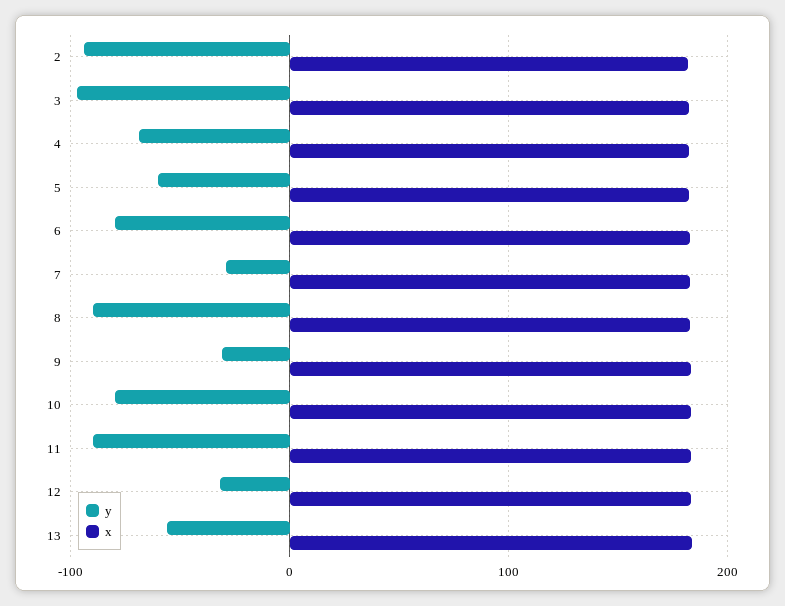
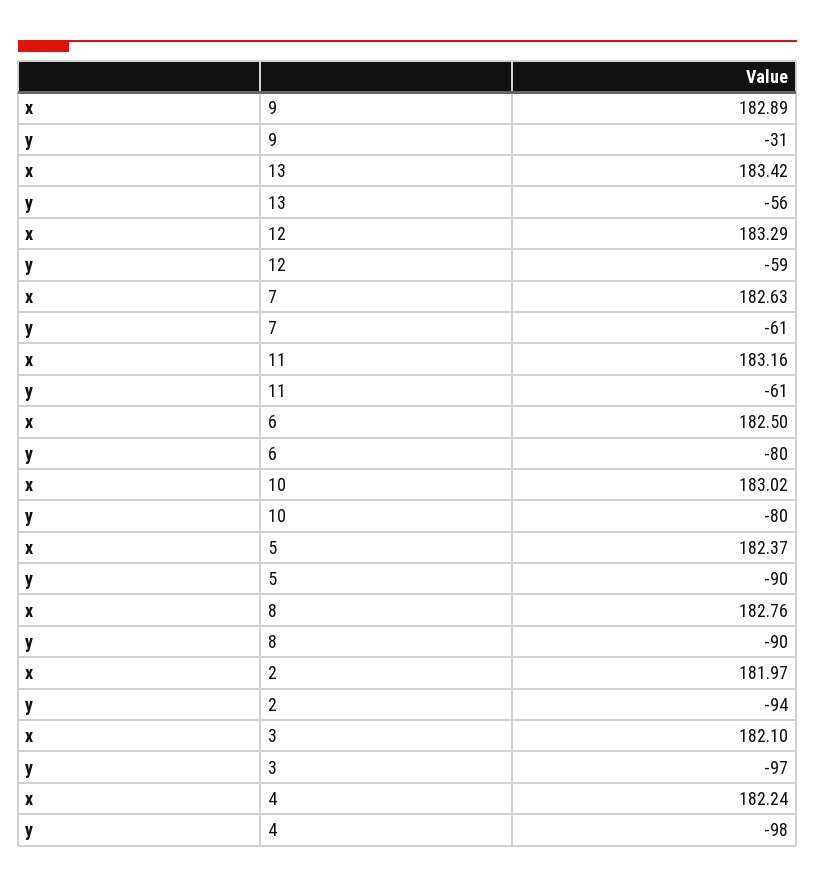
  {
    "y": {
      "2": -94,
      "3": -97,
-     "4": -70,
+     "4": -98,
-     "5": -60,
+     "5": -90,
      "6": -80,
-     "7": -30,
+     "7": -61,
      "8": -90,
      "9": -31,
      "10": -80,
-     "11": -90,
+     "11": -61,
-     "12": -30,
+     "12": -59,
      "13": -56
    },
    "x": {
      "2": 181.97,
      "3": 182.1,
      "4": 182.24,
      "5": 182.37,
      "6": 182.5,
      "7": 182.63,
      "8": 182.76,
      "9": 182.89,
      "10": 183.02,
      "11": 183.16,
      "12": 183.29,
      "13": 183.42
    }
  }

